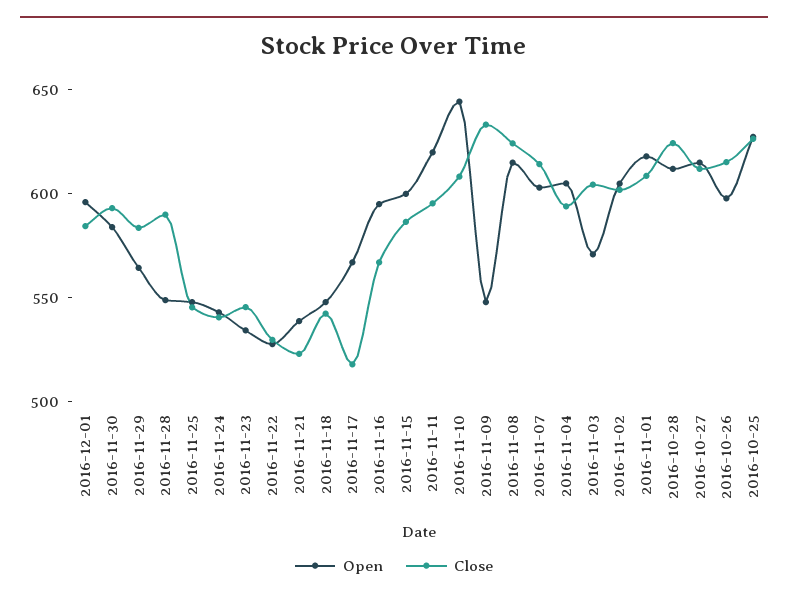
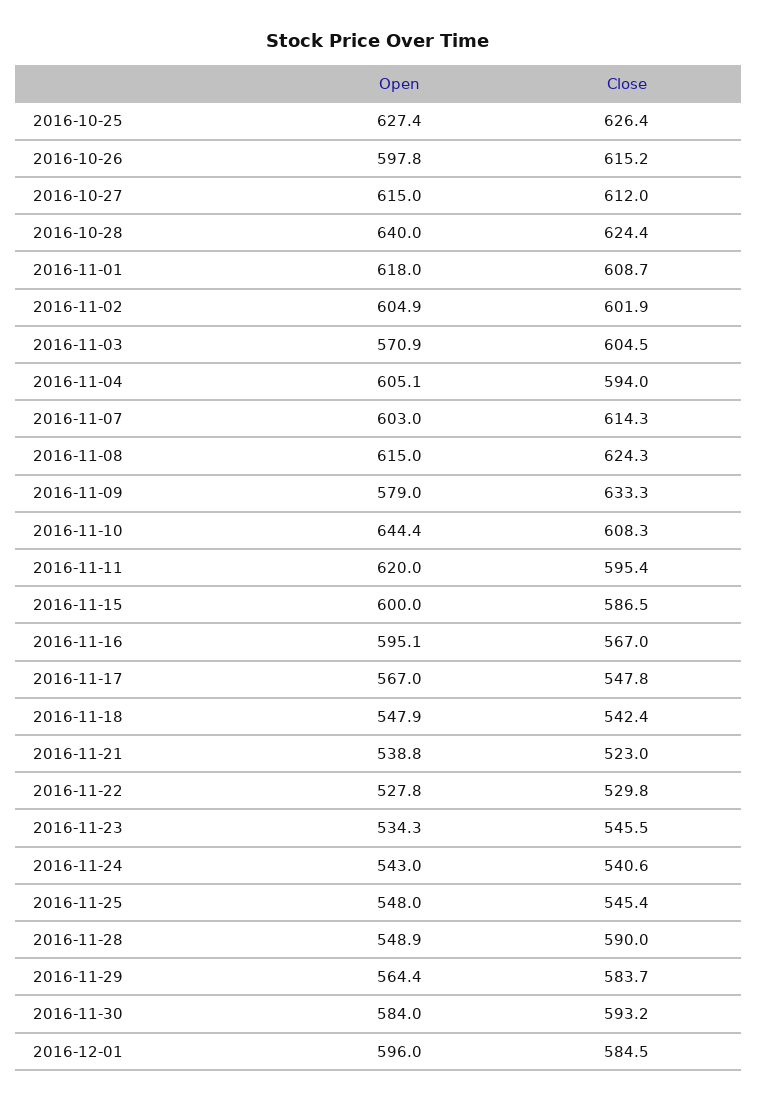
  {
    "Open": {
      "2016-12-01": 596,
      "2016-11-30": 584,
      "2016-11-29": 564.4,
      "2016-11-28": 548.9,
      "2016-11-25": 548,
      "2016-11-24": 543,
      "2016-11-23": 534.3,
      "2016-11-22": 527.8,
      "2016-11-21": 538.8,
      "2016-11-18": 547.9,
      "2016-11-17": 567,
      "2016-11-16": 595.1,
      "2016-11-15": 600,
      "2016-11-11": 620,
      "2016-11-10": 644.4,
-     "2016-11-09": 550,
+     "2016-11-09": 579,
      "2016-11-08": 615,
      "2016-11-07": 603,
      "2016-11-04": 605.1,
      "2016-11-03": 570.9,
      "2016-11-02": 604.9,
      "2016-11-01": 618,
-     "2016-10-28": 610,
+     "2016-10-28": 640,
      "2016-10-27": 615,
      "2016-10-26": 597.8,
      "2016-10-25": 627.4
    },
    "Close": {
      "2016-12-01": 584.5,
      "2016-11-30": 593.2,
      "2016-11-29": 583.7,
      "2016-11-28": 590,
      "2016-11-25": 545.4,
      "2016-11-24": 540.6,
      "2016-11-23": 545.5,
      "2016-11-22": 529.8,
      "2016-11-21": 523,
      "2016-11-18": 542.4,
-     "2016-11-17": 520,
+     "2016-11-17": 547.8,
      "2016-11-16": 567,
      "2016-11-15": 586.5,
      "2016-11-11": 595.4,
      "2016-11-10": 608.3,
      "2016-11-09": 633.3,
      "2016-11-08": 624.3,
      "2016-11-07": 614.3,
      "2016-11-04": 594,
      "2016-11-03": 604.5,
      "2016-11-02": 601.9,
      "2016-11-01": 608.7,
      "2016-10-28": 624.4,
      "2016-10-27": 612,
      "2016-10-26": 615.2,
      "2016-10-25": 626.4
    }
  }

